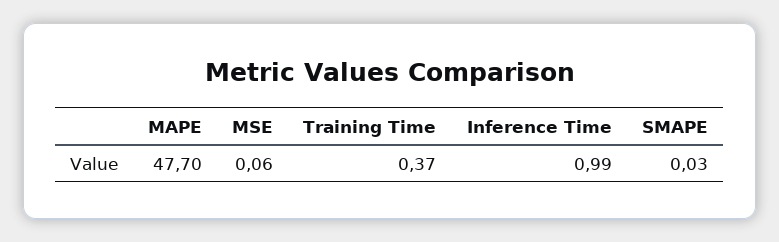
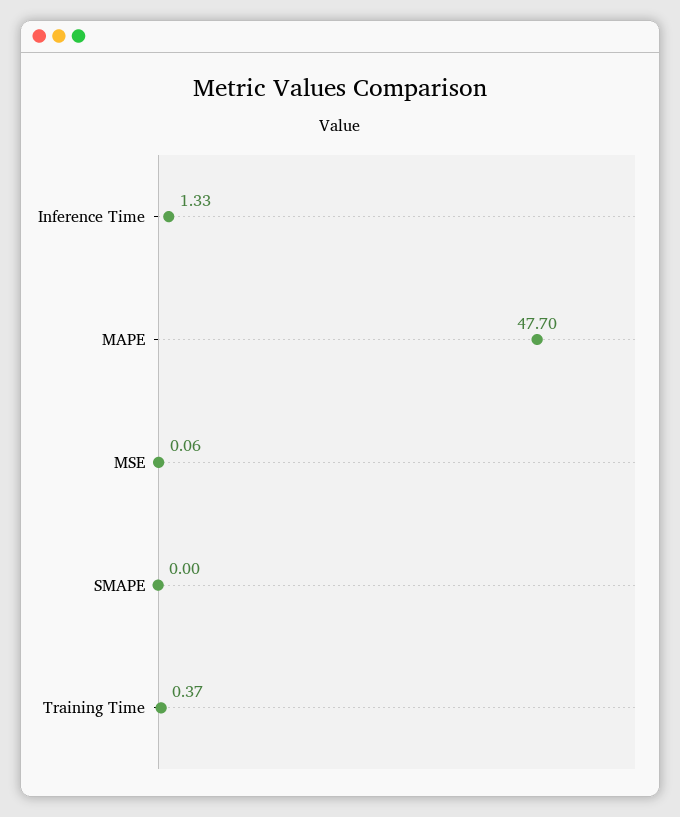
  {
    "MAPE": 47.7,
    "MSE": 0.06,
    "Training Time": 0.37,
-   "Inference Time": 0.99,
+   "Inference Time": 1.33,
-   "SMAPE": 0.03
+   "SMAPE": 0
  }

